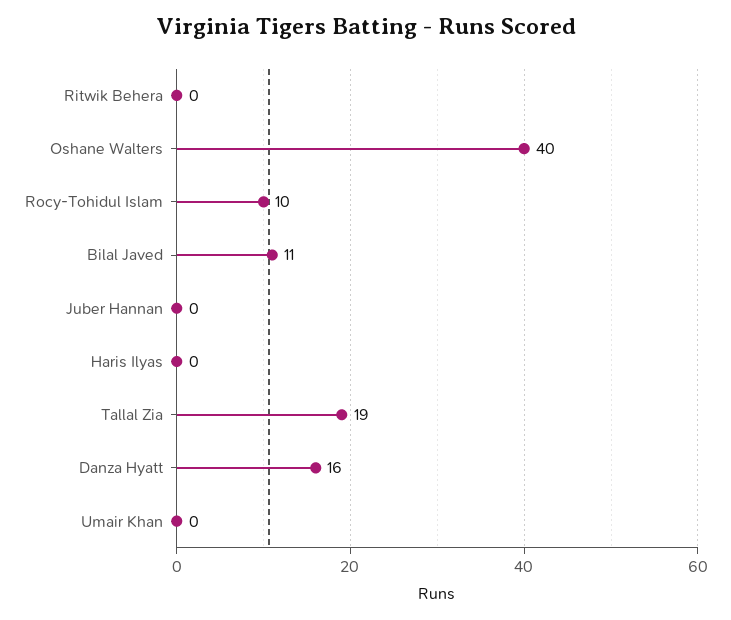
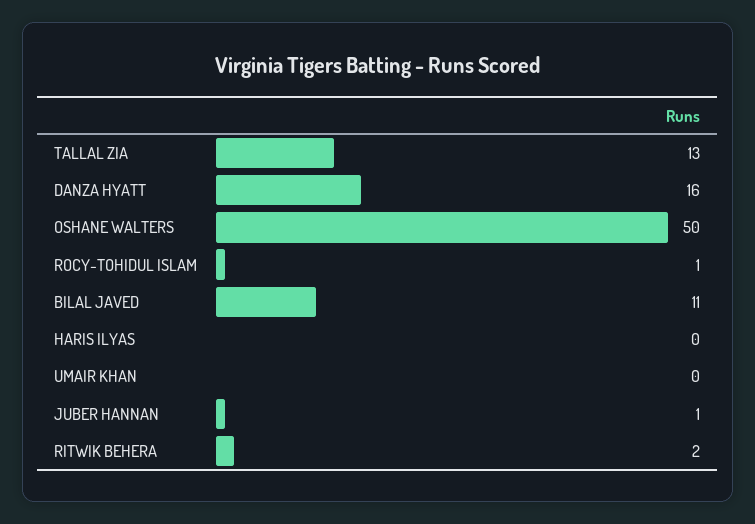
  {
-   "Ritwik Behera": 0,
+   "Ritwik Behera": 2,
-   "Oshane Walters": 40,
+   "Oshane Walters": 50,
-   "Rocy-Tohidul Islam": 10,
+   "Rocy-Tohidul Islam": 1,
    "Bilal Javed": 11,
-   "Juber Hannan": 0,
+   "Juber Hannan": 1,
    "Haris Ilyas": 0,
-   "Tallal Zia": 19,
+   "Tallal Zia": 13,
    "Danza Hyatt": 16,
    "Umair Khan": 0
  }

